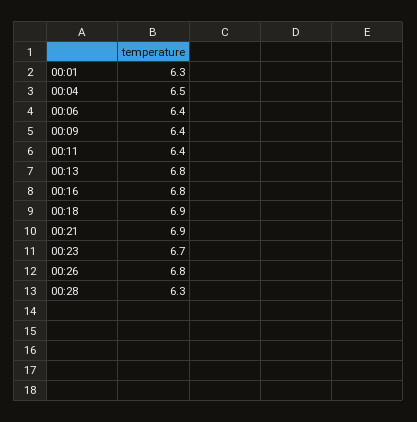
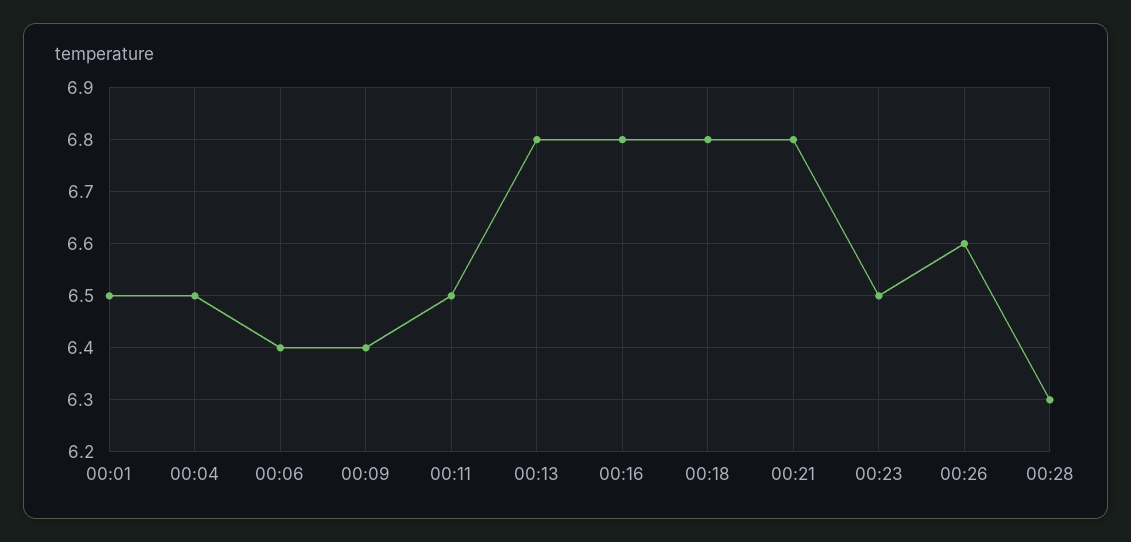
  {
-   "00:01": 6.3,
+   "00:01": 6.5,
    "00:04": 6.5,
    "00:06": 6.4,
    "00:09": 6.4,
-   "00:11": 6.4,
+   "00:11": 6.5,
    "00:13": 6.8,
    "00:16": 6.8,
-   "00:18": 6.9,
+   "00:18": 6.8,
-   "00:21": 6.9,
+   "00:21": 6.8,
-   "00:23": 6.7,
+   "00:23": 6.5,
-   "00:26": 6.8,
+   "00:26": 6.6,
    "00:28": 6.3
  }

